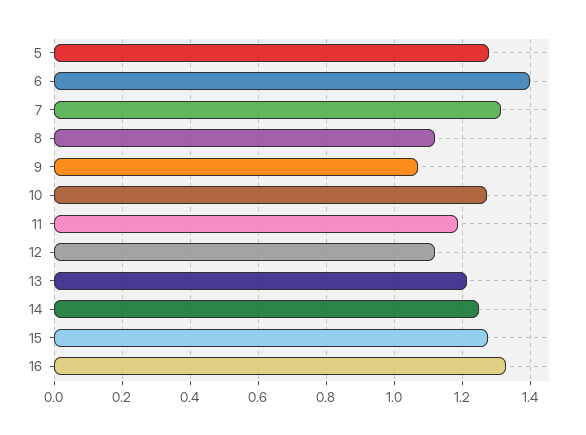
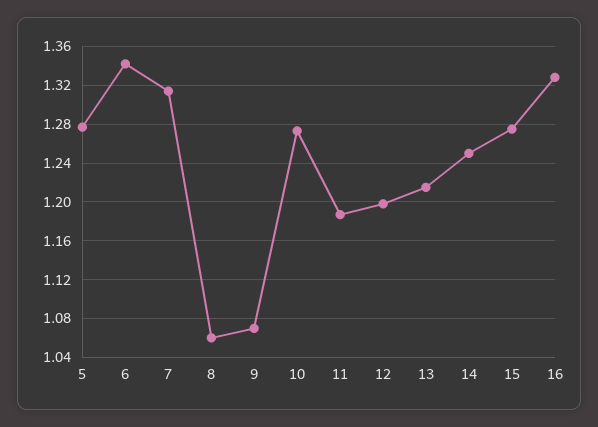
  {
    "5": 1.28,
-   "6": 1.4,
+   "6": 1.34,
    "7": 1.31,
-   "8": 1.12,
+   "8": 1.06,
    "9": 1.07,
    "10": 1.27,
    "11": 1.19,
-   "12": 1.12,
+   "12": 1.2,
    "13": 1.22,
    "14": 1.25,
    "15": 1.28,
    "16": 1.33
  }

